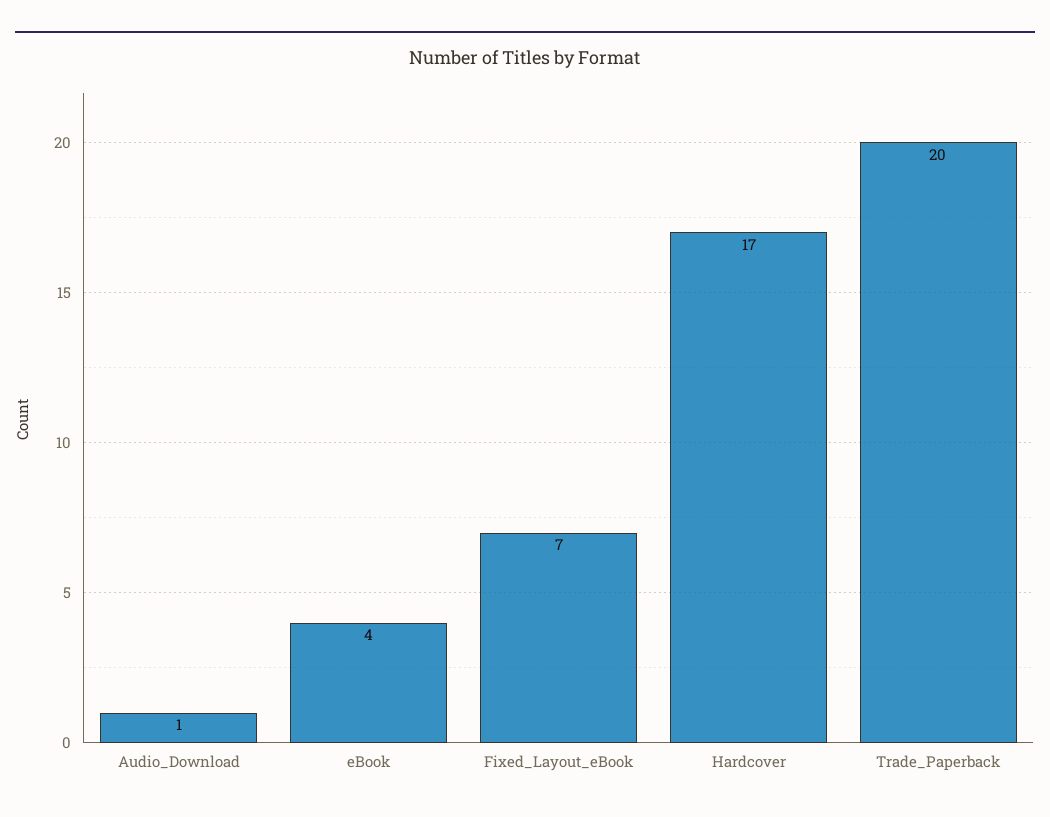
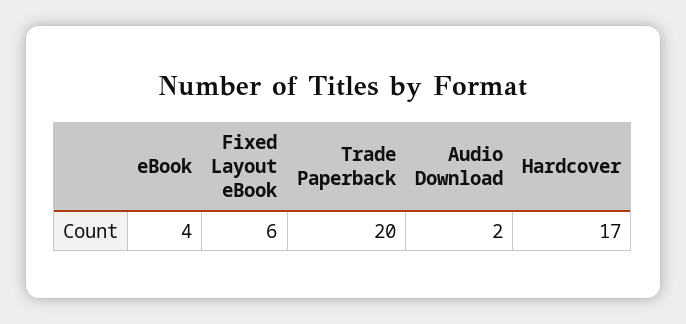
  {
-   "Audio_Download": 1,
+   "Audio_Download": 2,
    "eBook": 4,
-   "Fixed_Layout_eBook": 7,
+   "Fixed_Layout_eBook": 6,
    "Hardcover": 17,
    "Trade_Paperback": 20
  }

